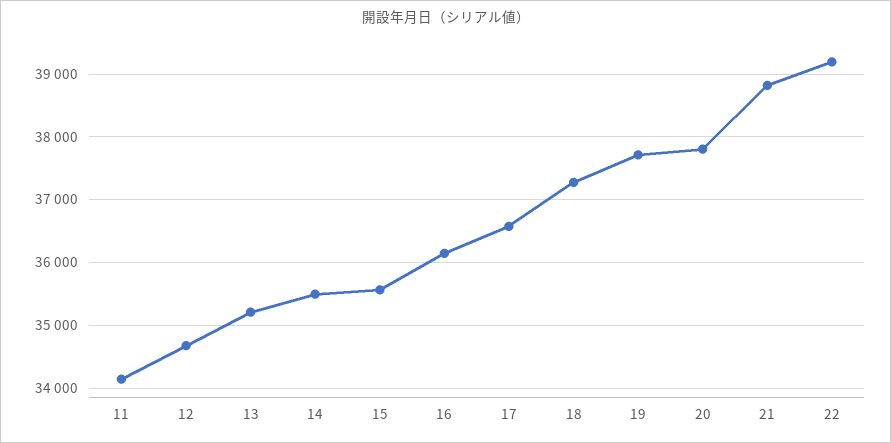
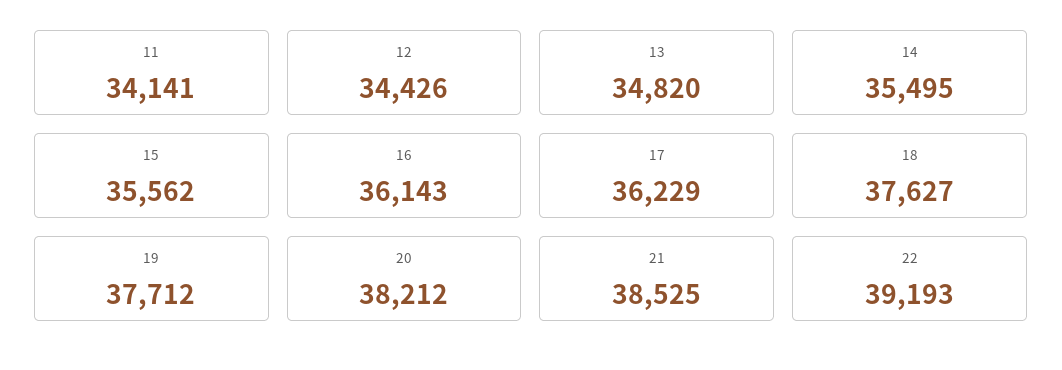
  {
    "11": 34141,
-   "12": 34700,
+   "12": 34426,
-   "13": 35200,
+   "13": 34820,
    "14": 35495,
    "15": 35562,
    "16": 36143,
-   "17": 36600,
+   "17": 36229,
-   "18": 37300,
+   "18": 37627,
    "19": 37712,
-   "20": 37800,
+   "20": 38212,
-   "21": 38800,
+   "21": 38525,
    "22": 39193
  }

